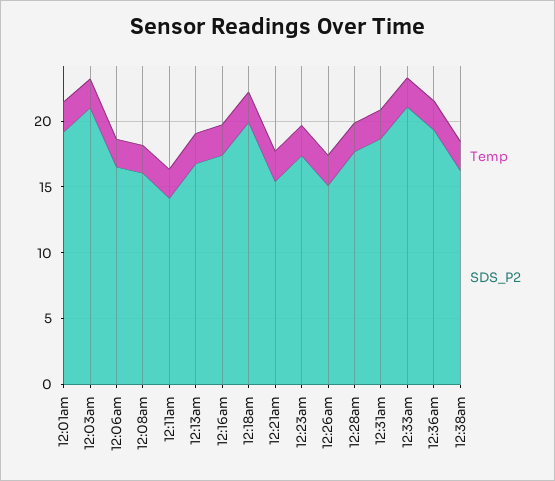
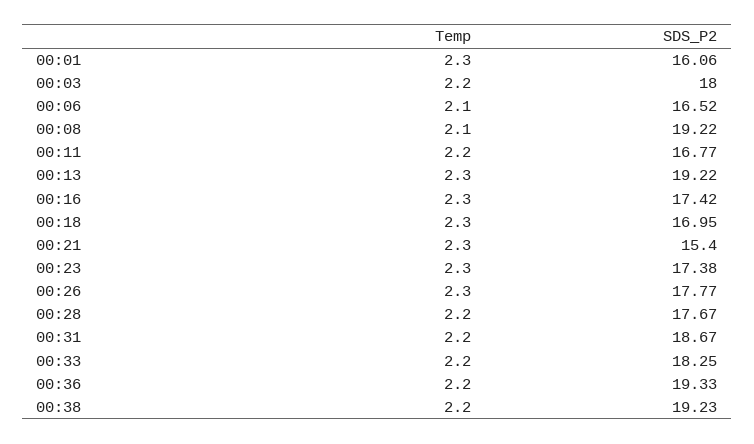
  {
    "Temp": {
      "12:01am": 2.3,
      "12:03am": 2.2,
      "12:06am": 2.1,
      "12:08am": 2.1,
      "12:11am": 2.2,
      "12:13am": 2.3,
      "12:16am": 2.3,
      "12:18am": 2.3,
      "12:21am": 2.3,
      "12:23am": 2.3,
      "12:26am": 2.3,
      "12:28am": 2.2,
      "12:31am": 2.2,
      "12:33am": 2.2,
      "12:36am": 2.2,
      "12:38am": 2.2
    },
    "SDS_P2": {
-     "12:01am": 19,
+     "12:01am": 16.06,
-     "12:03am": 21,
+     "12:03am": 18,
      "12:06am": 16.52,
-     "12:08am": 16,
+     "12:08am": 19.22,
-     "12:11am": 14,
+     "12:11am": 16.77,
-     "12:13am": 17,
+     "12:13am": 19.22,
      "12:16am": 17.42,
-     "12:18am": 20,
+     "12:18am": 16.95,
      "12:21am": 15.4,
      "12:23am": 17.38,
-     "12:26am": 15,
+     "12:26am": 17.77,
      "12:28am": 17.67,
      "12:31am": 18.67,
-     "12:33am": 21,
+     "12:33am": 18.25,
      "12:36am": 19.33,
-     "12:38am": 16
+     "12:38am": 19.23
    }
  }

